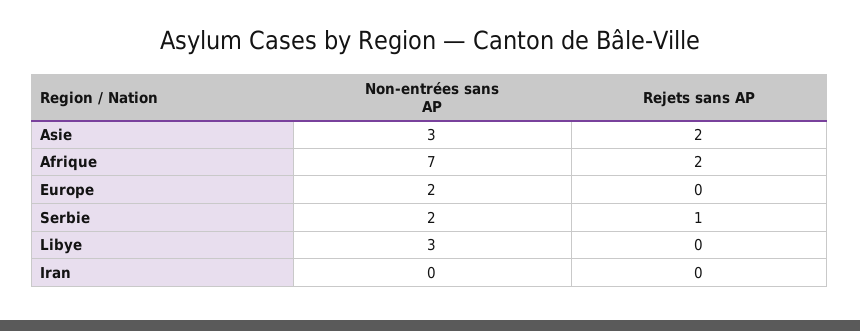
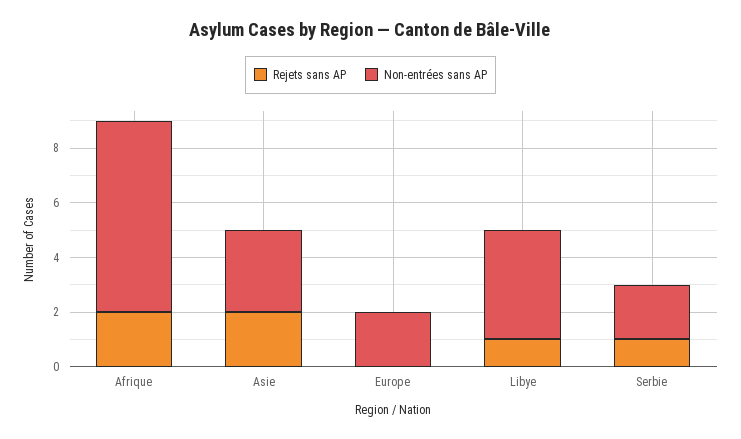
  {
    "Non-entrées sans AP": {
      "Asie": 3,
      "Afrique": 7,
      "Europe": 2,
      "Serbie": 2,
-     "Libye": 3,
+     "Libye": 4
-     "Iran": 0
    },
    "Rejets sans AP": {
      "Asie": 2,
      "Afrique": 2,
      "Europe": 0,
      "Serbie": 1,
-     "Libye": 0,
+     "Libye": 1
-     "Iran": 0
    }
  }

